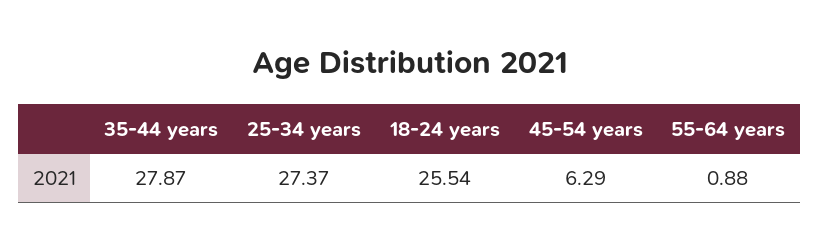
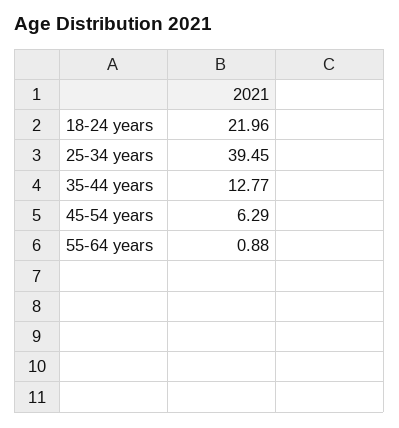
  {
-   "35-44 years": 27.87,
+   "35-44 years": 12.77,
-   "25-34 years": 27.37,
+   "25-34 years": 39.45,
-   "18-24 years": 25.54,
+   "18-24 years": 21.96,
    "45-54 years": 6.29,
    "55-64 years": 0.88
  }

